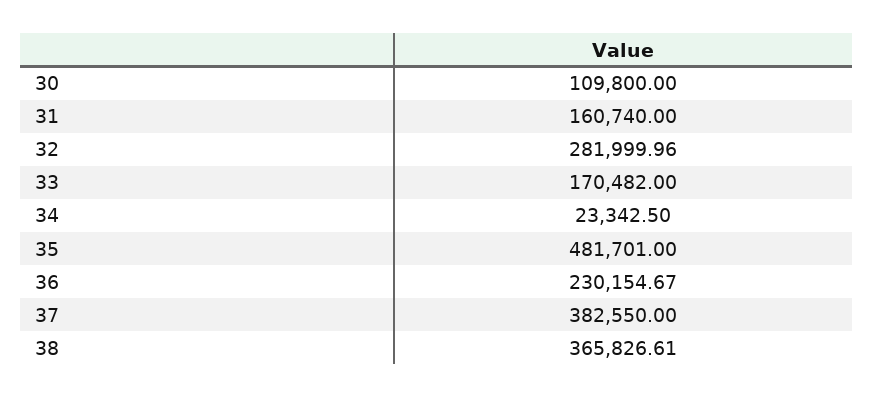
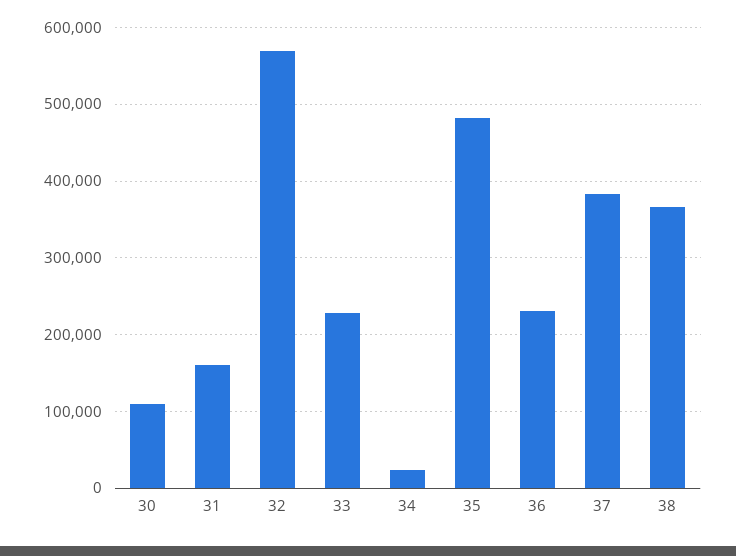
  {
    "30": 109800,
    "31": 160740,
-   "32": 281999.96,
+   "32": 570000,
-   "33": 170482,
+   "33": 230000,
    "34": 23342.5,
    "35": 481701,
    "36": 230154.67,
    "37": 382550,
    "38": 365826.61
  }

